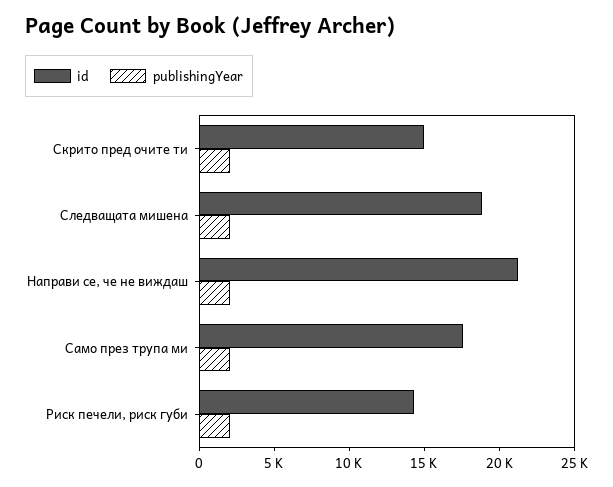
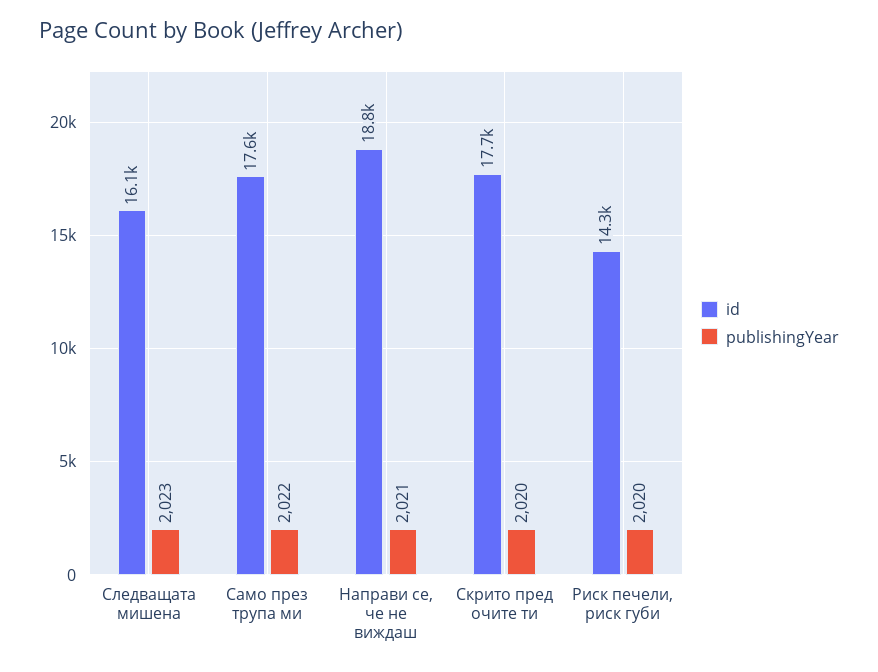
  {
    "id": {
-     "Скрито пред очите ти": 15000,
+     "Скрито пред очите ти": 17700,
-     "Следващата мишена": 19000,
+     "Следващата мишена": 16100,
-     "Направи се, че не виждаш": 21000,
+     "Направи се, че не виждаш": 18800,
      "Само през трупа ми": 17600,
      "Риск печели, риск губи": 14300
    },
    "publishingYear": {
      "Скрито пред очите ти": 2020,
      "Следващата мишена": 2023,
      "Направи се, че не виждаш": 2021,
      "Само през трупа ми": 2022,
      "Риск печели, риск губи": 2020
    }
  }

